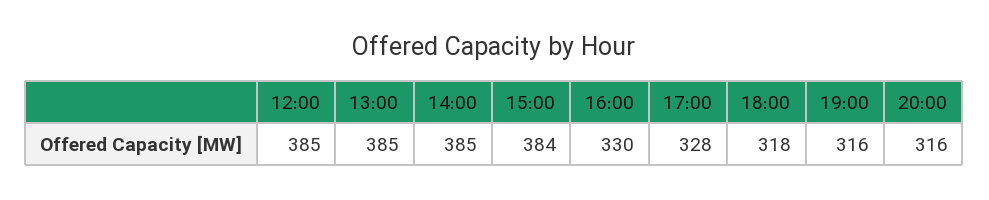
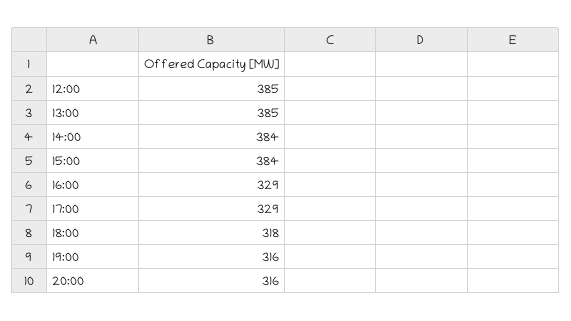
  {
    "12:00": 385,
    "13:00": 385,
-   "14:00": 385,
+   "14:00": 384,
    "15:00": 384,
-   "16:00": 330,
+   "16:00": 329,
-   "17:00": 328,
+   "17:00": 329,
    "18:00": 318,
    "19:00": 316,
    "20:00": 316
  }

